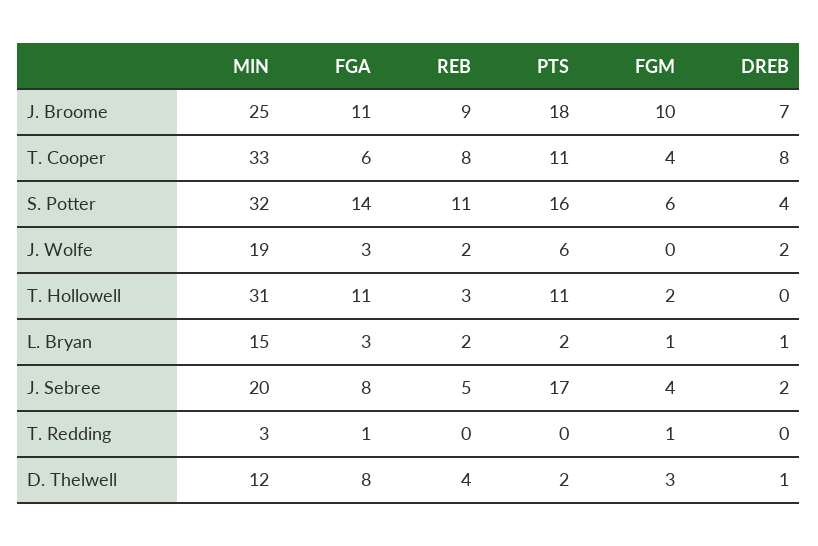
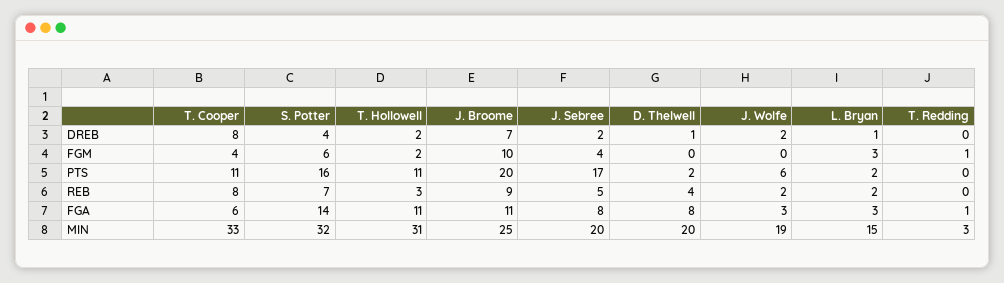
  {
    "MIN": {
      "J. Broome": 25,
      "T. Cooper": 33,
      "S. Potter": 32,
      "J. Wolfe": 19,
      "T. Hollowell": 31,
      "L. Bryan": 15,
      "J. Sebree": 20,
      "T. Redding": 3,
-     "D. Thelwell": 12
+     "D. Thelwell": 20
    },
    "FGA": {
      "J. Broome": 11,
      "T. Cooper": 6,
      "S. Potter": 14,
      "J. Wolfe": 3,
      "T. Hollowell": 11,
      "L. Bryan": 3,
      "J. Sebree": 8,
      "T. Redding": 1,
      "D. Thelwell": 8
    },
    "REB": {
      "J. Broome": 9,
      "T. Cooper": 8,
-     "S. Potter": 11,
+     "S. Potter": 7,
      "J. Wolfe": 2,
      "T. Hollowell": 3,
      "L. Bryan": 2,
      "J. Sebree": 5,
      "T. Redding": 0,
      "D. Thelwell": 4
    },
    "PTS": {
-     "J. Broome": 18,
+     "J. Broome": 20,
      "T. Cooper": 11,
      "S. Potter": 16,
      "J. Wolfe": 6,
      "T. Hollowell": 11,
      "L. Bryan": 2,
      "J. Sebree": 17,
      "T. Redding": 0,
      "D. Thelwell": 2
    },
    "FGM": {
      "J. Broome": 10,
      "T. Cooper": 4,
      "S. Potter": 6,
      "J. Wolfe": 0,
      "T. Hollowell": 2,
-     "L. Bryan": 1,
+     "L. Bryan": 3,
      "J. Sebree": 4,
      "T. Redding": 1,
-     "D. Thelwell": 3
+     "D. Thelwell": 0
    },
    "DREB": {
      "J. Broome": 7,
      "T. Cooper": 8,
      "S. Potter": 4,
      "J. Wolfe": 2,
-     "T. Hollowell": 0,
+     "T. Hollowell": 2,
      "L. Bryan": 1,
      "J. Sebree": 2,
      "T. Redding": 0,
      "D. Thelwell": 1
    }
  }

